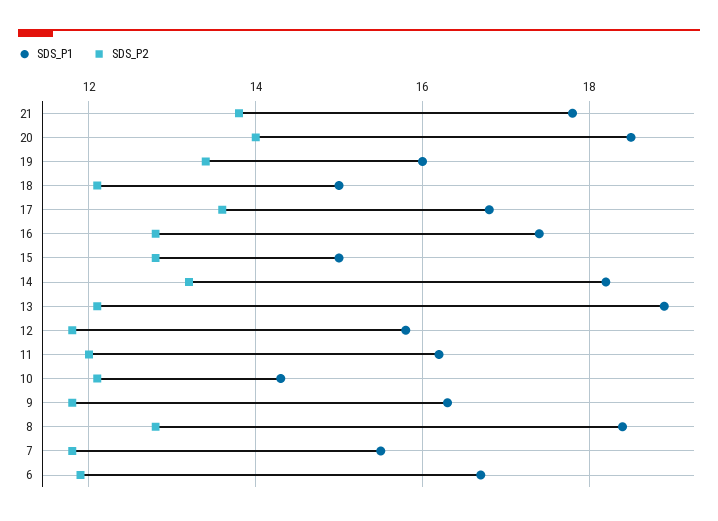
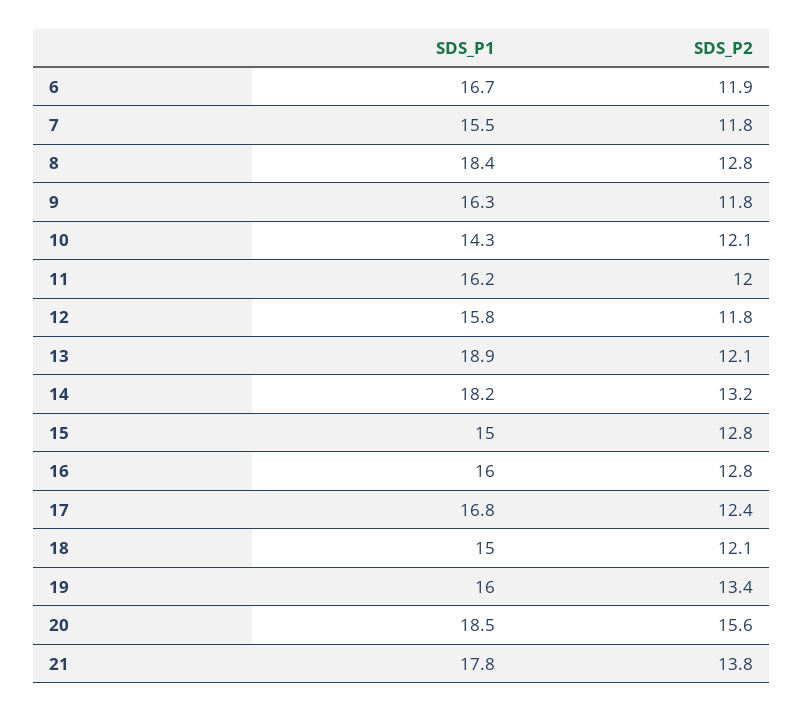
  {
    "SDS_P1": {
      "21": 17.8,
      "20": 18.5,
      "19": 16,
      "18": 15,
      "17": 16.8,
-     "16": 17.5,
+     "16": 16,
      "15": 15,
      "14": 18.2,
      "13": 18.9,
      "12": 15.8,
      "11": 16.2,
      "10": 14.3,
      "9": 16.3,
      "8": 18.4,
      "7": 15.5,
      "6": 16.7
    },
    "SDS_P2": {
      "21": 13.8,
-     "20": 14,
+     "20": 15.6,
      "19": 13.4,
      "18": 12.1,
-     "17": 13.5,
+     "17": 12.4,
      "16": 12.8,
      "15": 12.8,
      "14": 13.2,
      "13": 12.1,
      "12": 11.8,
      "11": 12,
      "10": 12.1,
      "9": 11.8,
      "8": 12.8,
      "7": 11.8,
      "6": 11.9
    }
  }

